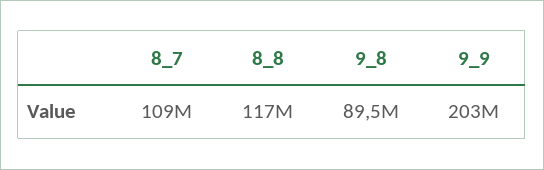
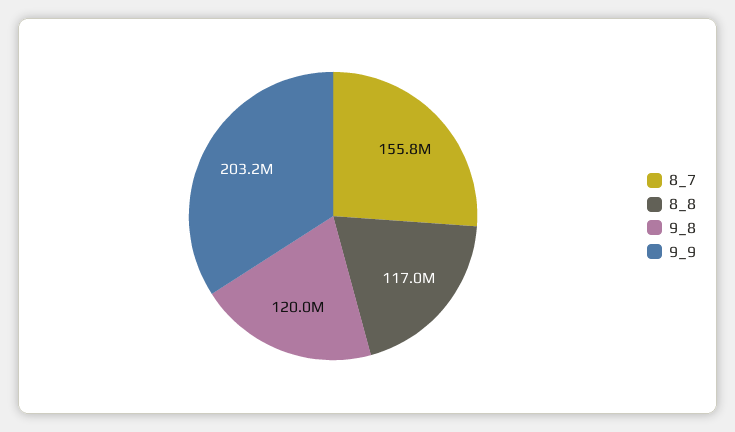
  {
-   "8_7": 109000000,
+   "8_7": 155800000,
    "8_8": 117000000,
-   "9_8": 89500000,
+   "9_8": 120000000,
    "9_9": 203200000
  }

